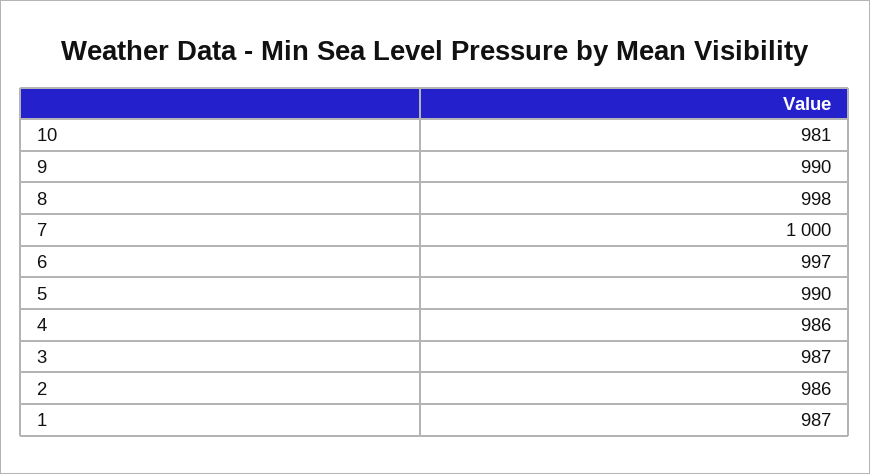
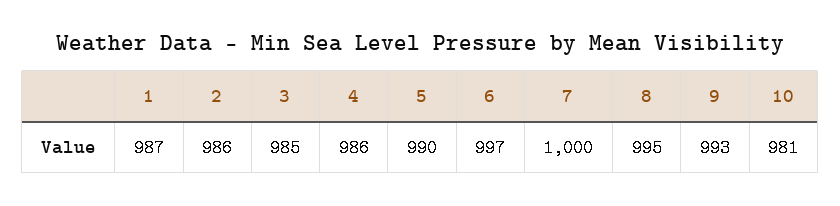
  {
    "10": 981,
-   "9": 990,
+   "9": 993,
-   "8": 998,
+   "8": 995,
    "7": 1000,
    "6": 997,
    "5": 990,
    "4": 986,
-   "3": 987,
+   "3": 985,
    "2": 986,
    "1": 987
  }

